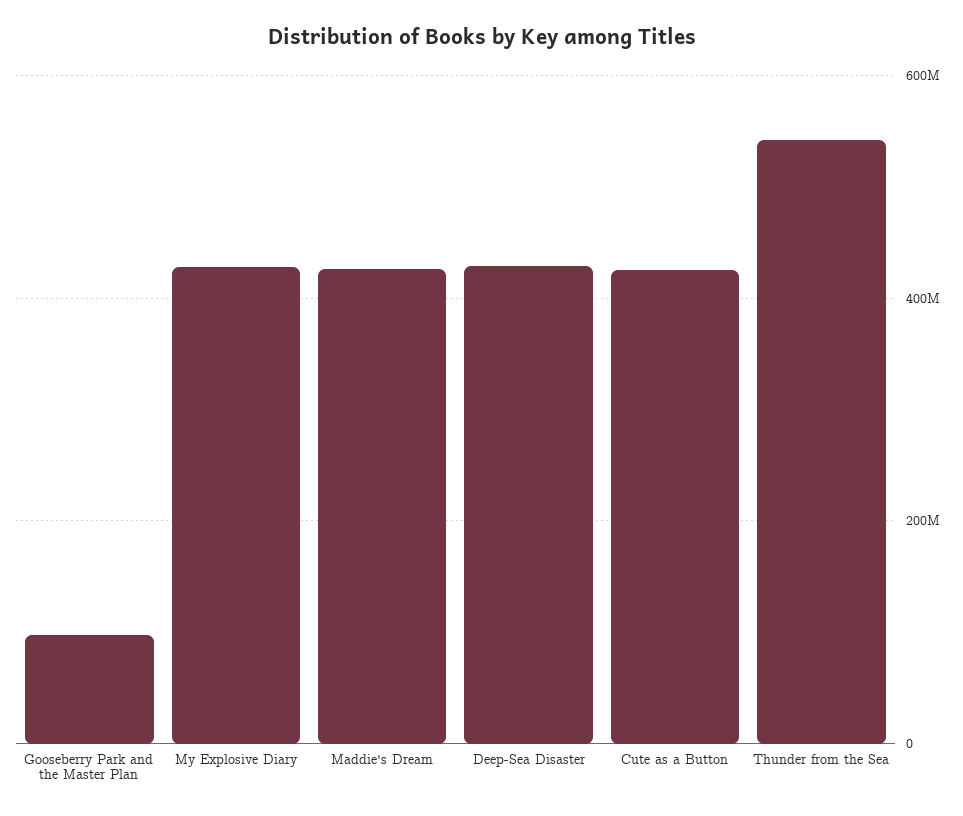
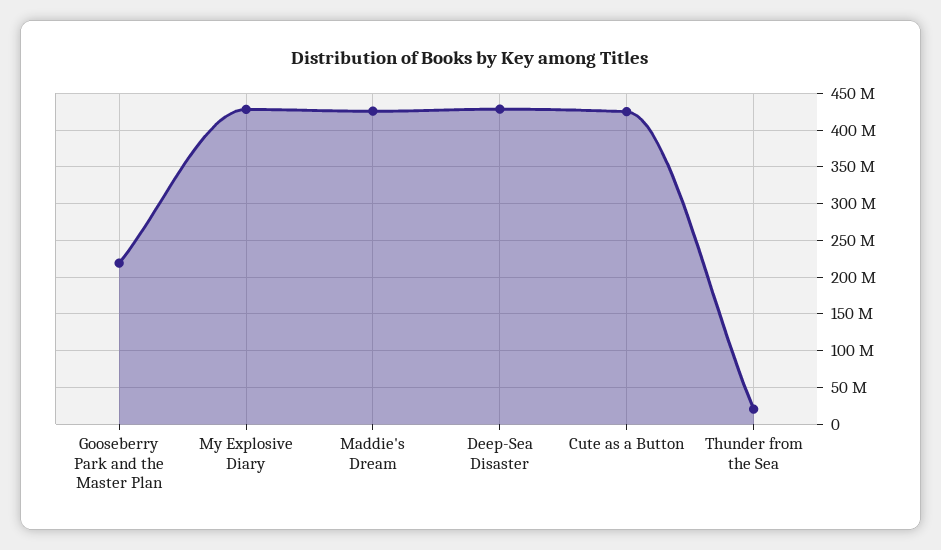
  {
-   "Gooseberry Park and the Master Plan": 100000000,
+   "Gooseberry Park and the Master Plan": 220000000,
    "My Explosive Diary": 430000000,
    "Maddie's Dream": 430000000,
    "Deep-Sea Disaster": 430000000,
    "Cute as a Button": 430000000,
-   "Thunder from the Sea": 540000000
+   "Thunder from the Sea": 20000000
  }

